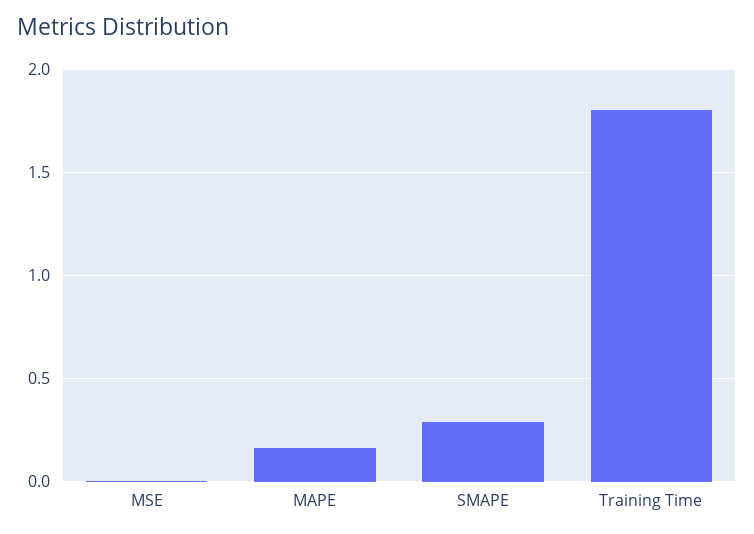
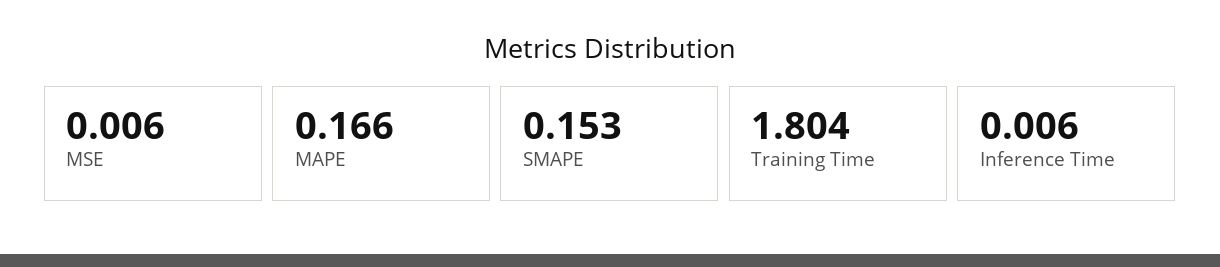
  {
    "MSE": 0.006,
    "MAPE": 0.166,
-   "SMAPE": 0.3,
+   "SMAPE": 0.153,
-   "Training Time": 1.804
+   "Training Time": 1.804,
+   "Inference Time": 0.006
  }

